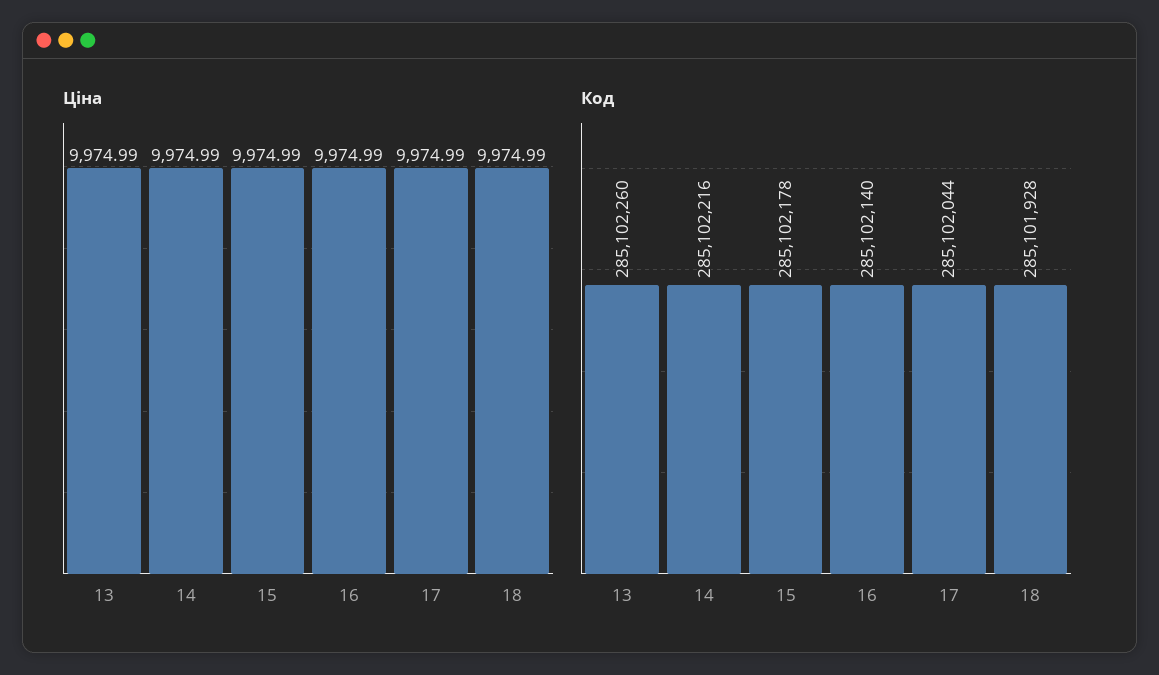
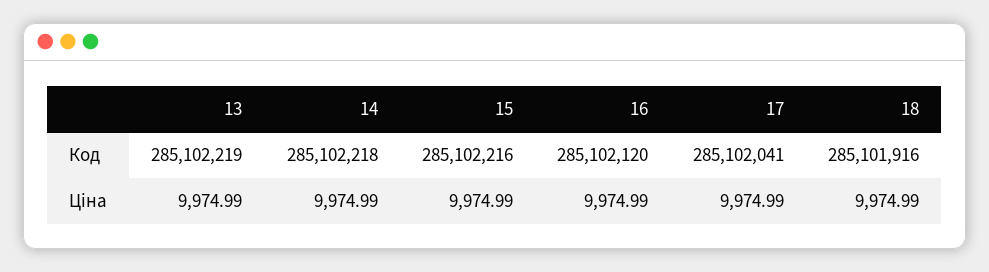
  {
    "Ціна": {
      "13": 9974.99,
      "14": 9974.99,
      "15": 9974.99,
      "16": 9974.99,
      "17": 9974.99,
      "18": 9974.99
    },
    "Код": {
-     "13": 285102260,
+     "13": 285102219,
-     "14": 285102216,
+     "14": 285102218,
-     "15": 285102178,
+     "15": 285102216,
-     "16": 285102140,
+     "16": 285102120,
-     "17": 285102044,
+     "17": 285102041,
-     "18": 285101928
+     "18": 285101916
    }
  }

